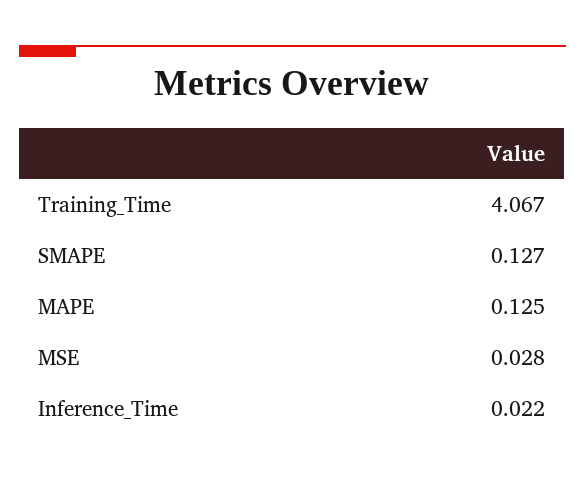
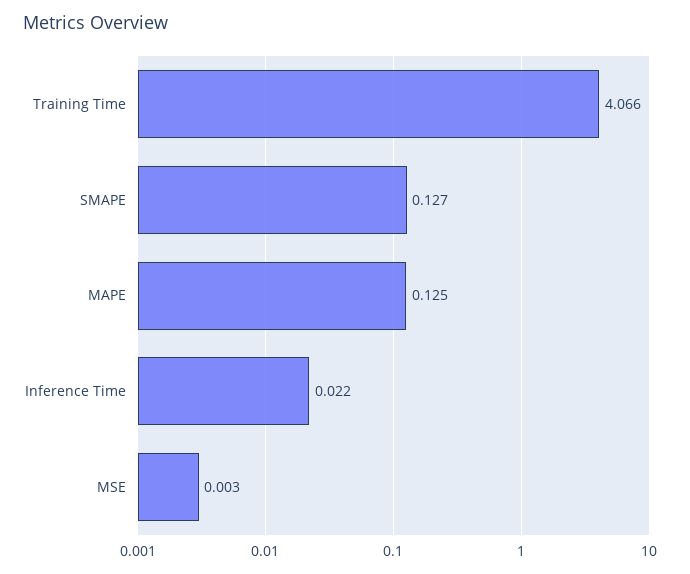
  {
-   "Training_Time": 4.067,
+   "Training_Time": 4.066,
    "SMAPE": 0.127,
    "MAPE": 0.125,
-   "MSE": 0.028,
+   "MSE": 0.003,
    "Inference_Time": 0.022
  }

